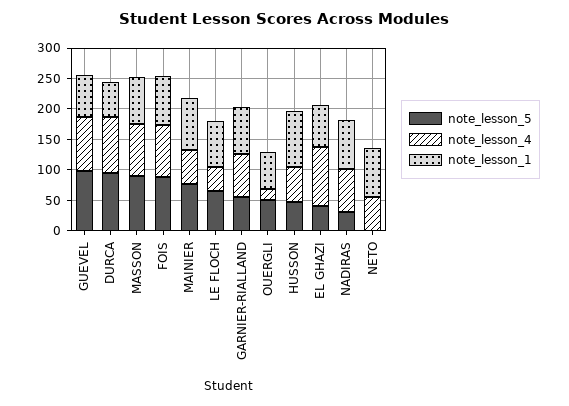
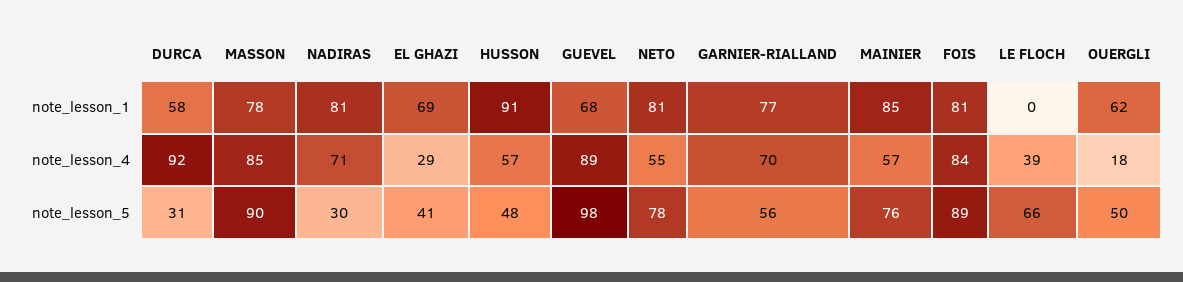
  {
    "note_lesson_5": {
      "GUEVEL": 98,
-     "DURCA": 100,
+     "DURCA": 31,
      "MASSON": 90,
      "FOIS": 89,
      "MAINIER": 76,
      "LE FLOCH": 66,
      "GARNIER-RIALLAND": 56,
      "OUERGLI": 50,
      "HUSSON": 48,
      "EL GHAZI": 41,
      "NADIRAS": 30,
-     "NETO": 0
+     "NETO": 78
    },
    "note_lesson_4": {
      "GUEVEL": 89,
      "DURCA": 92,
      "MASSON": 85,
      "FOIS": 84,
      "MAINIER": 57,
      "LE FLOCH": 39,
      "GARNIER-RIALLAND": 70,
      "OUERGLI": 18,
      "HUSSON": 57,
-     "EL GHAZI": 100,
+     "EL GHAZI": 29,
      "NADIRAS": 71,
      "NETO": 55
    },
    "note_lesson_1": {
      "GUEVEL": 68,
      "DURCA": 58,
      "MASSON": 78,
      "FOIS": 81,
      "MAINIER": 85,
-     "LE FLOCH": 75,
+     "LE FLOCH": 0,
      "GARNIER-RIALLAND": 77,
      "OUERGLI": 62,
      "HUSSON": 91,
      "EL GHAZI": 69,
      "NADIRAS": 81,
      "NETO": 81
    }
  }

